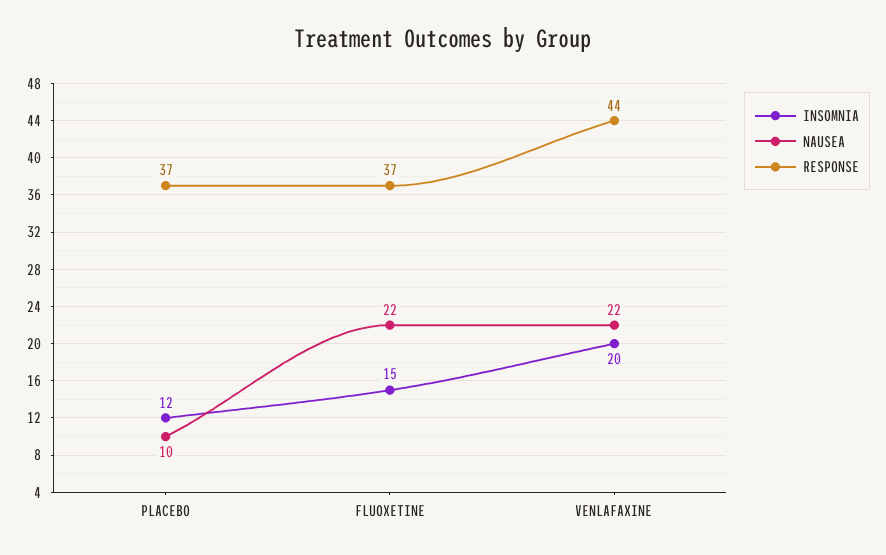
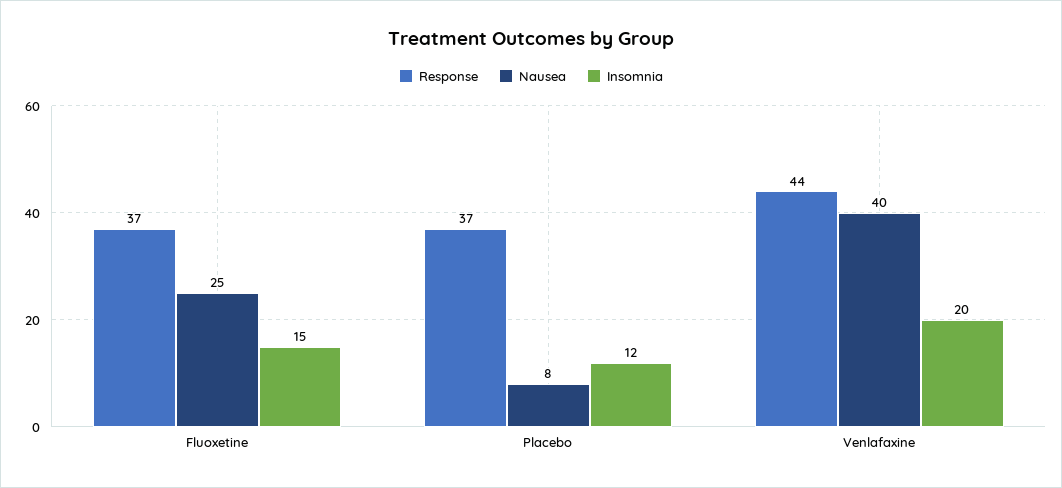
  {
    "INSOMNIA": {
      "PLACEBO": 12,
      "FLUOXETINE": 15,
      "VENLAFAXINE": 20
    },
    "NAUSEA": {
-     "PLACEBO": 10,
+     "PLACEBO": 8,
-     "FLUOXETINE": 22,
+     "FLUOXETINE": 25,
-     "VENLAFAXINE": 22
+     "VENLAFAXINE": 40
    },
    "RESPONSE": {
      "PLACEBO": 37,
      "FLUOXETINE": 37,
      "VENLAFAXINE": 44
    }
  }

